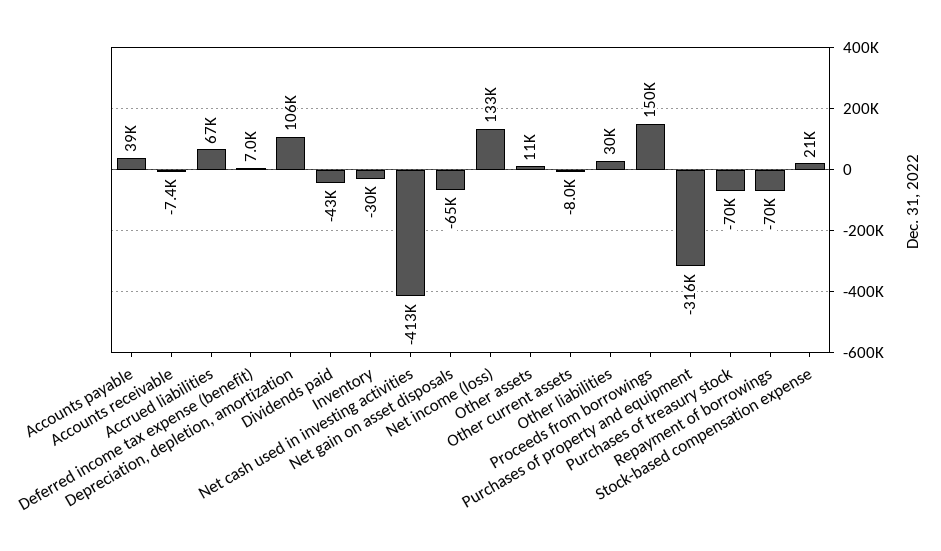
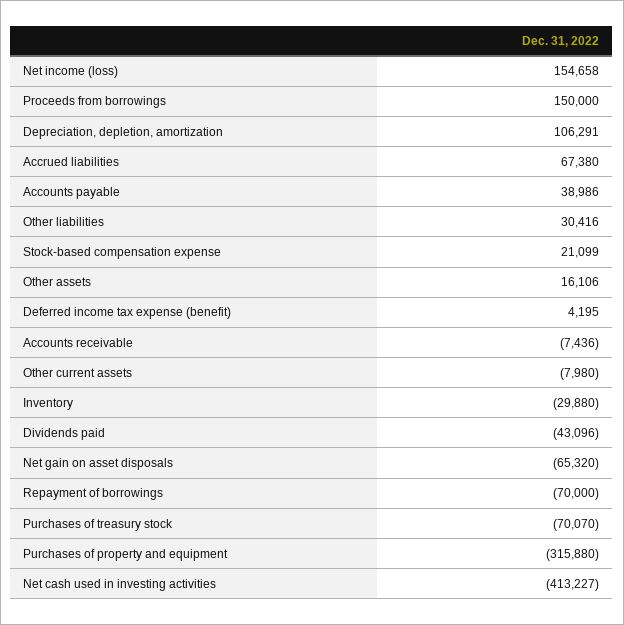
  {
    "Accounts payable": 38986,
    "Accounts receivable": -7436,
    "Accrued liabilities": 67380,
-   "Deferred income tax expense (benefit)": 7000,
+   "Deferred income tax expense (benefit)": 4195,
    "Depreciation, depletion, amortization": 106291,
    "Dividends paid": -43096,
    "Inventory": -29880,
    "Net cash used in investing activities": -413227,
    "Net gain on asset disposals": -65320,
-   "Net income (loss)": 133000,
+   "Net income (loss)": 154658,
-   "Other assets": 11000,
+   "Other assets": 16106,
    "Other current assets": -7980,
    "Other liabilities": 30416,
    "Proceeds from borrowings": 150000,
    "Purchases of property and equipment": -315880,
    "Purchases of treasury stock": -70070,
    "Repayment of borrowings": -70000,
    "Stock-based compensation expense": 21099
  }

